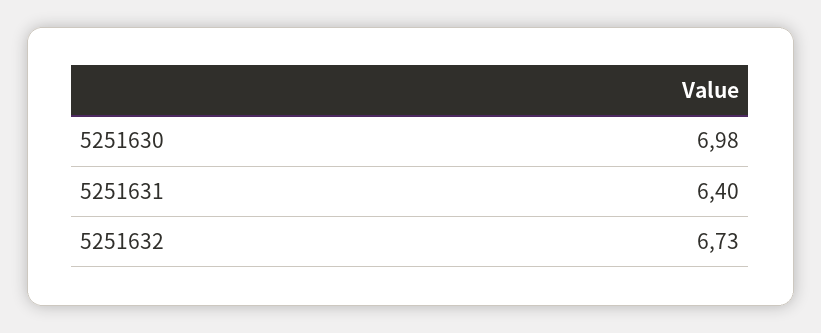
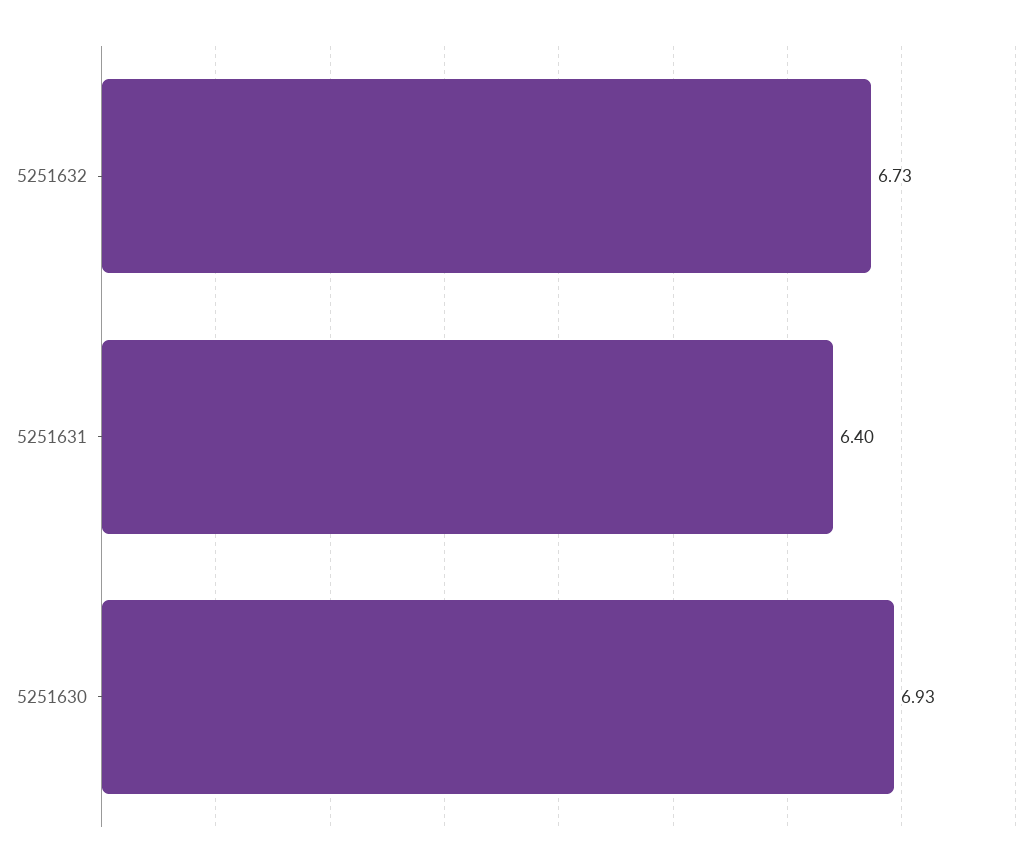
  {
-   "5251630": 6.98,
+   "5251630": 6.93,
    "5251631": 6.4,
    "5251632": 6.73
  }

